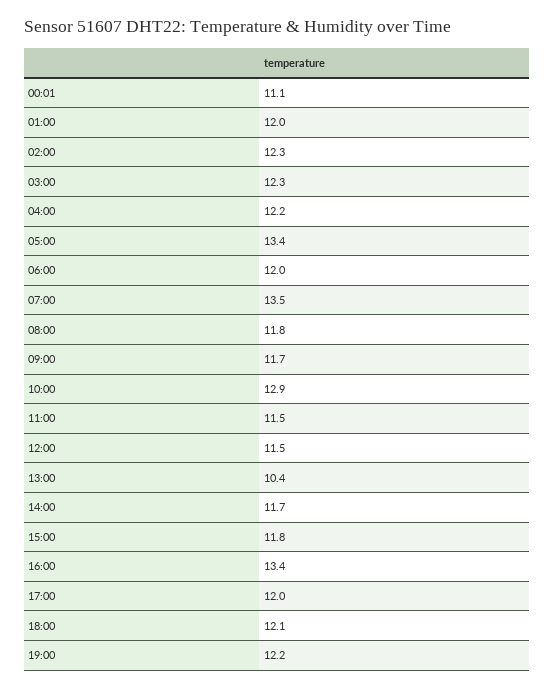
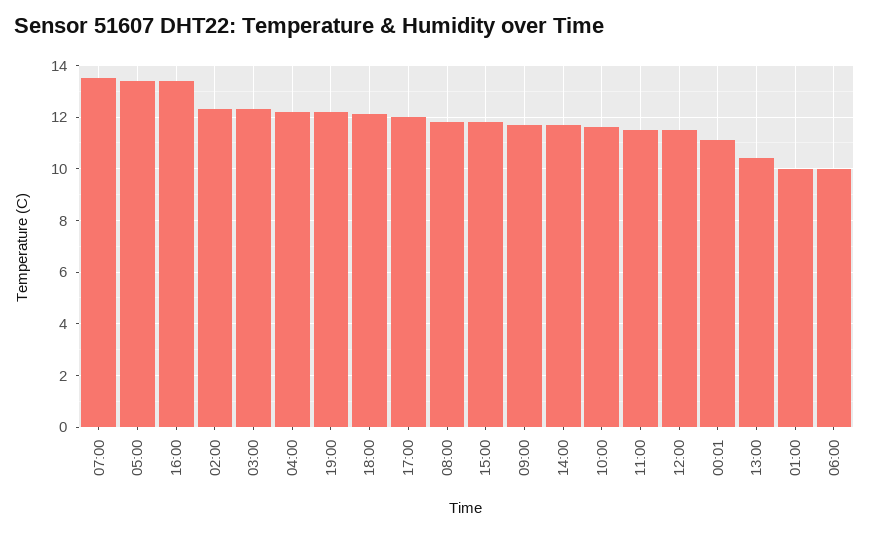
  {
    "00:01": 11.1,
-   "01:00": 12,
+   "01:00": 10,
    "02:00": 12.3,
    "03:00": 12.3,
    "04:00": 12.2,
    "05:00": 13.4,
-   "06:00": 12,
+   "06:00": 10,
    "07:00": 13.5,
    "08:00": 11.8,
    "09:00": 11.7,
-   "10:00": 12.9,
+   "10:00": 11.5,
    "11:00": 11.5,
    "12:00": 11.5,
    "13:00": 10.4,
    "14:00": 11.7,
    "15:00": 11.8,
    "16:00": 13.4,
    "17:00": 12,
    "18:00": 12.1,
    "19:00": 12.2
  }

